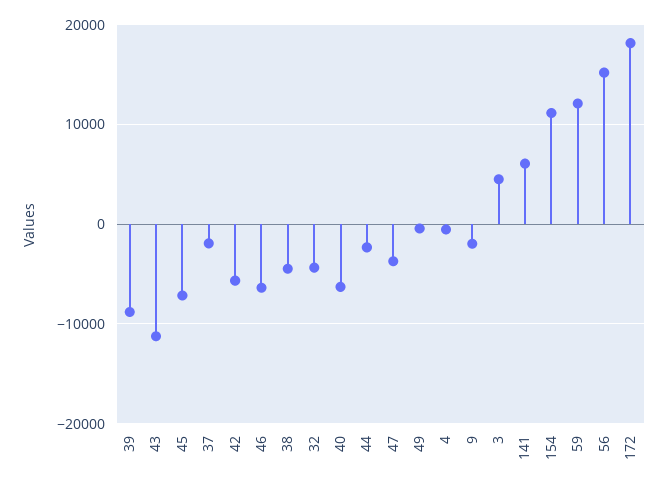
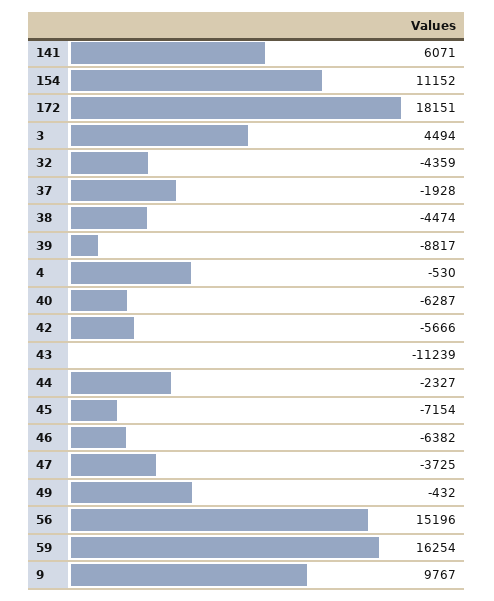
  {
    "39": -8817,
    "43": -11239,
    "45": -7154,
    "37": -1928,
    "42": -5666,
    "46": -6382,
    "38": -4474,
    "32": -4359,
    "40": -6287,
    "44": -2327,
    "47": -3725,
    "49": -432,
    "4": -530,
-   "9": -2000,
+   "9": 9767,
    "3": 4494,
    "141": 6071,
    "154": 11152,
-   "59": 12000,
+   "59": 16254,
    "56": 15196,
    "172": 18151
  }

